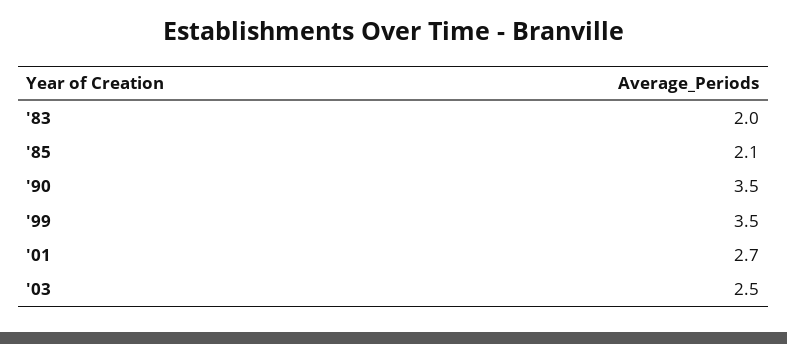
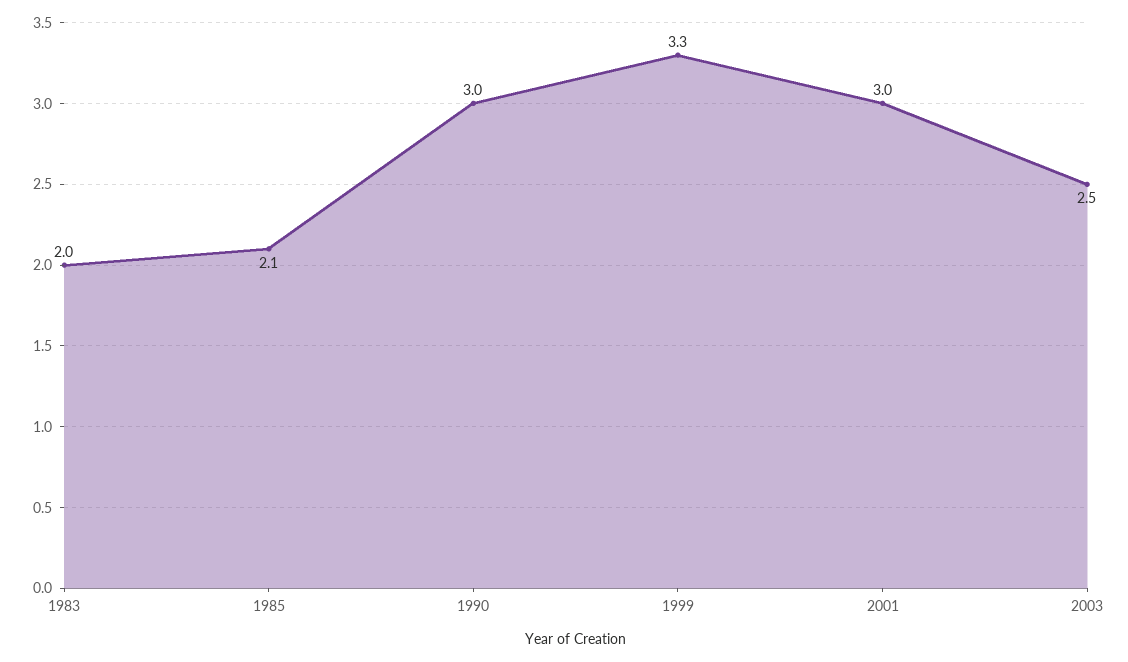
  {
    "'83": 2,
    "'85": 2.1,
-   "'90": 3.5,
+   "'90": 3,
-   "'99": 3.5,
+   "'99": 3.3,
-   "'01": 2.7,
+   "'01": 3,
    "'03": 2.5
  }

